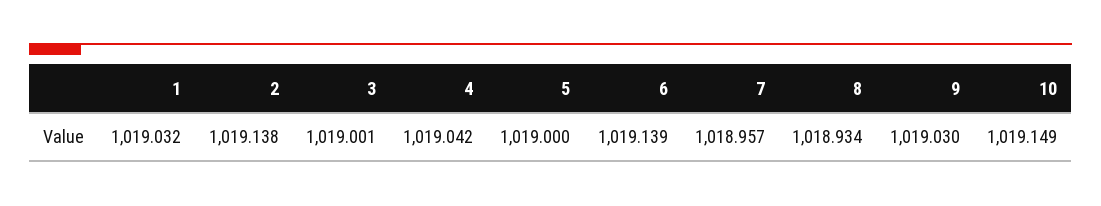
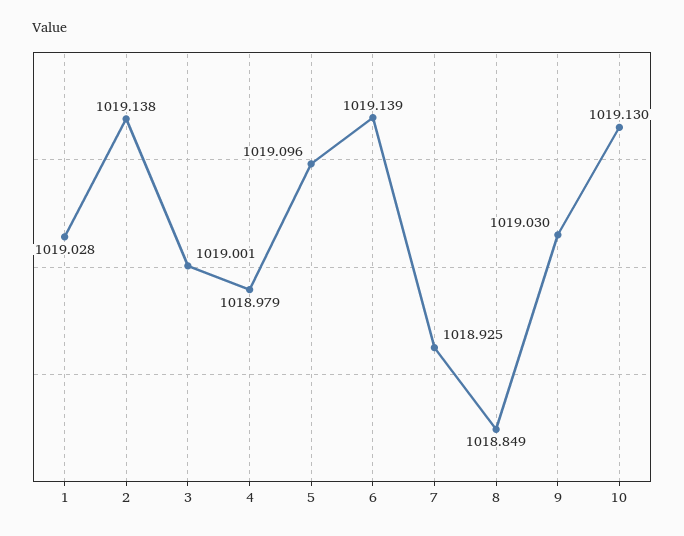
  {
-   "1": 1019.032,
+   "1": 1019.028,
    "2": 1019.138,
    "3": 1019.001,
-   "4": 1019.042,
+   "4": 1018.979,
-   "5": 1019,
+   "5": 1019.096,
    "6": 1019.139,
-   "7": 1018.957,
+   "7": 1018.925,
-   "8": 1018.934,
+   "8": 1018.849,
    "9": 1019.03,
-   "10": 1019.149
+   "10": 1019.13
  }

